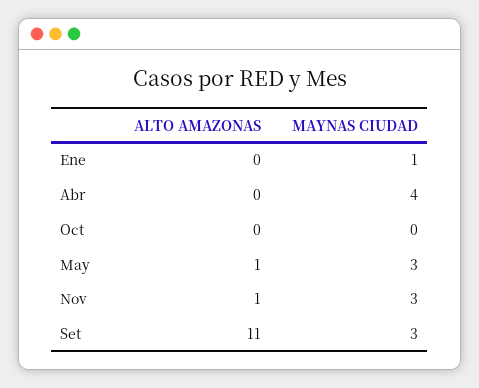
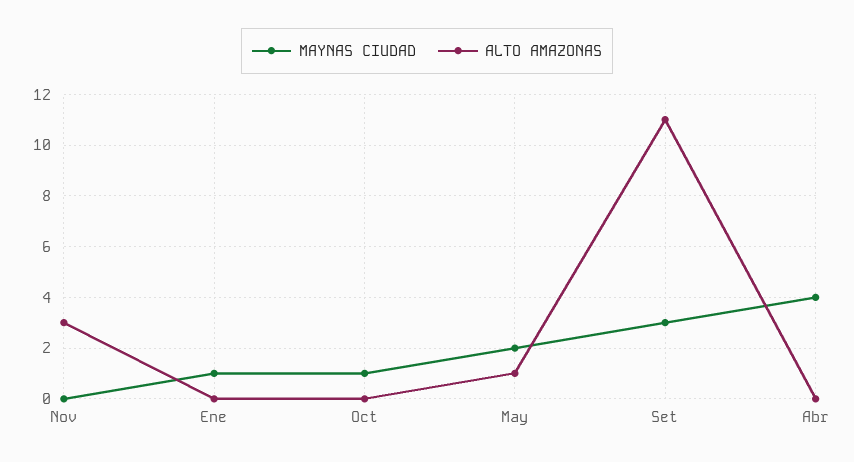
  {
    "ALTO AMAZONAS": {
      "Ene": 0,
      "Abr": 0,
      "Oct": 0,
      "May": 1,
-     "Nov": 1,
+     "Nov": 3,
      "Set": 11
    },
    "MAYNAS CIUDAD": {
      "Ene": 1,
      "Abr": 4,
-     "Oct": 0,
+     "Oct": 1,
-     "May": 3,
+     "May": 2,
-     "Nov": 3,
+     "Nov": 0,
      "Set": 3
    }
  }

